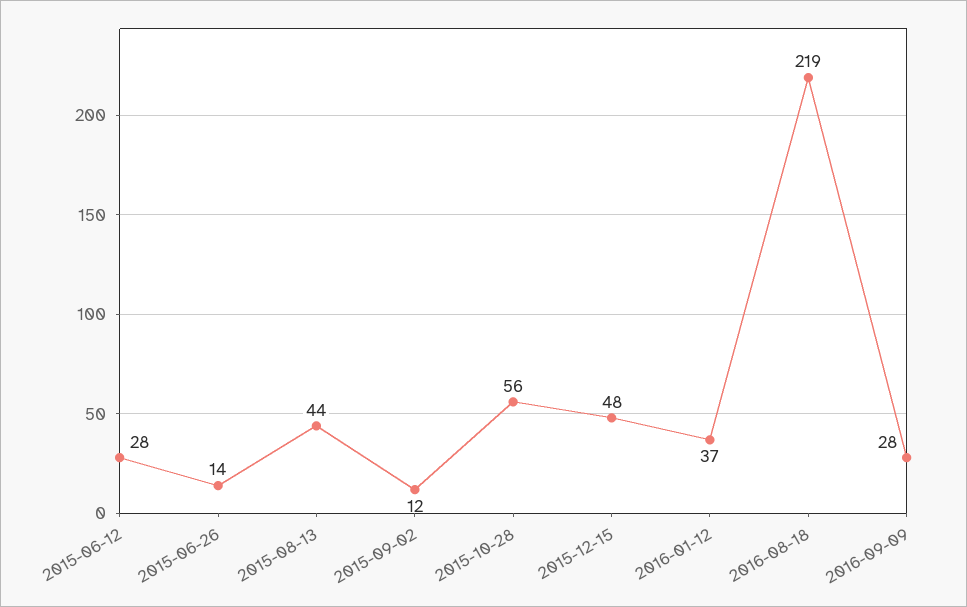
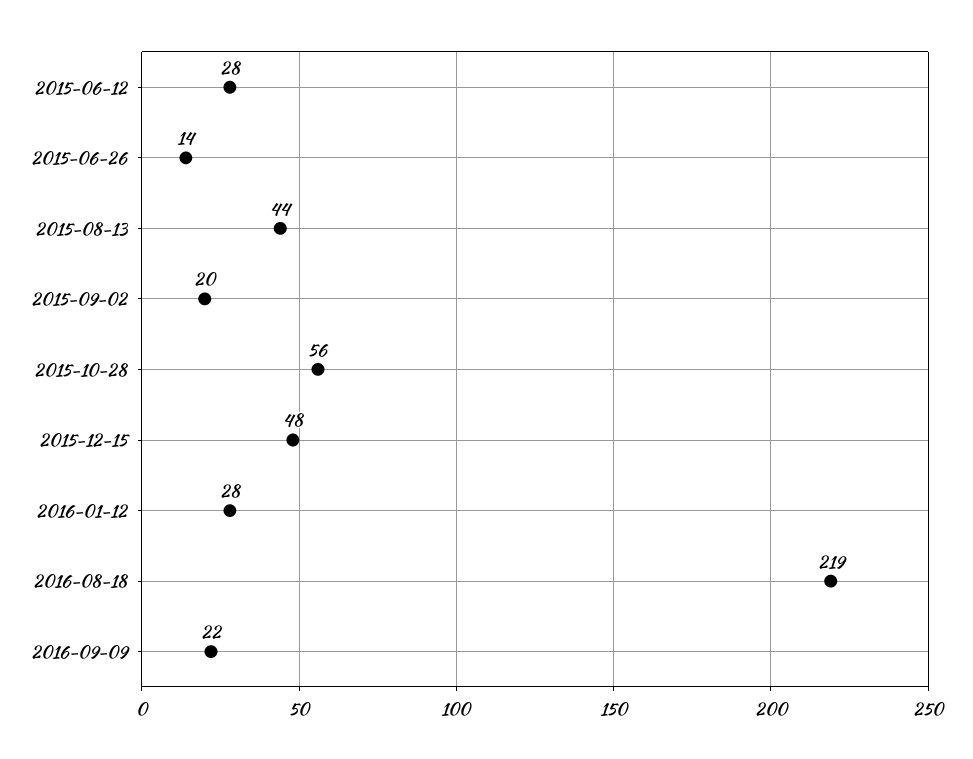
  {
    "2015-06-12": 28,
    "2015-06-26": 14,
    "2015-08-13": 44,
-   "2015-09-02": 12,
+   "2015-09-02": 20,
    "2015-10-28": 56,
    "2015-12-15": 48,
-   "2016-01-12": 37,
+   "2016-01-12": 28,
    "2016-08-18": 219,
-   "2016-09-09": 28
+   "2016-09-09": 22
  }

